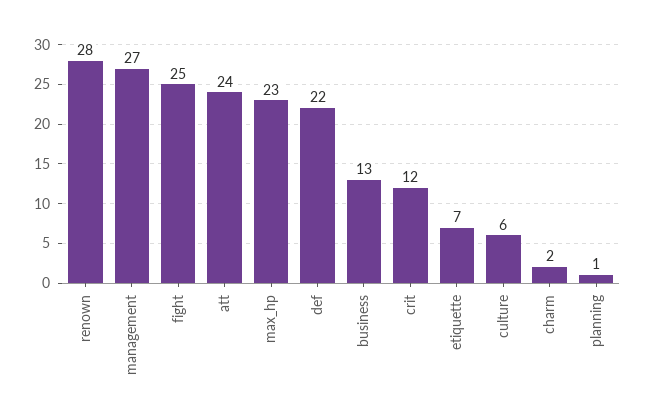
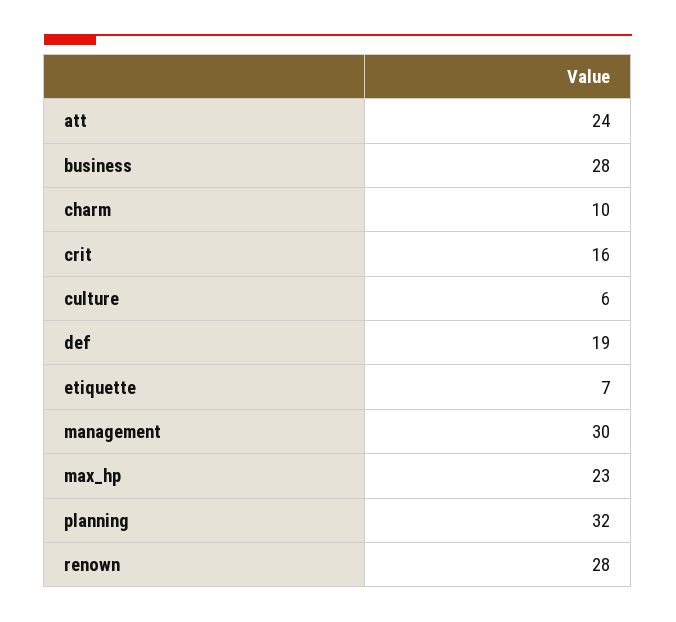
  {
    "renown": 28,
-   "management": 27,
+   "management": 30,
-   "fight": 25,
    "att": 24,
    "max_hp": 23,
-   "def": 22,
+   "def": 19,
-   "business": 13,
+   "business": 28,
-   "crit": 12,
+   "crit": 16,
    "etiquette": 7,
    "culture": 6,
-   "charm": 2,
+   "charm": 10,
-   "planning": 1
+   "planning": 32
  }

